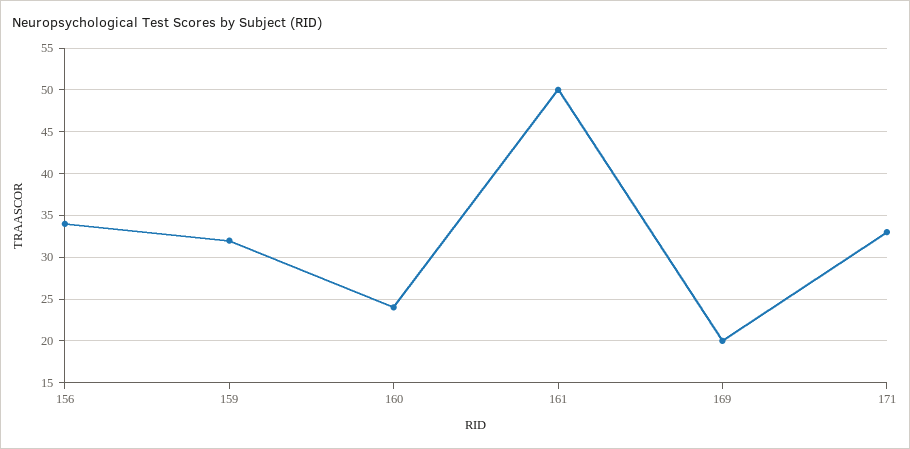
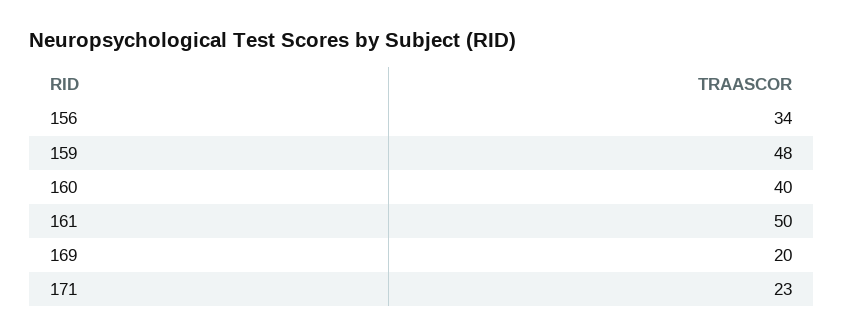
  {
    "156": 34,
-   "159": 32,
+   "159": 48,
-   "160": 24,
+   "160": 40,
    "161": 50,
    "169": 20,
-   "171": 33
+   "171": 23
  }

